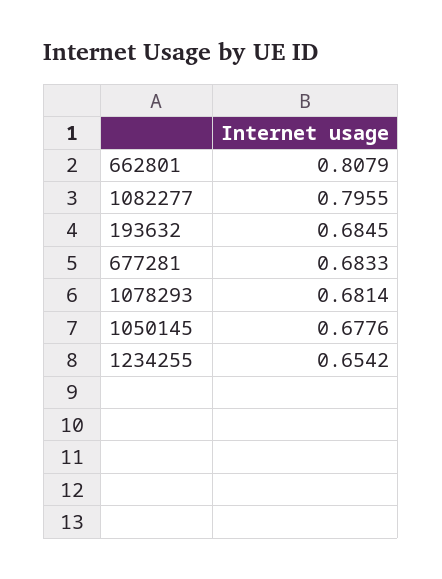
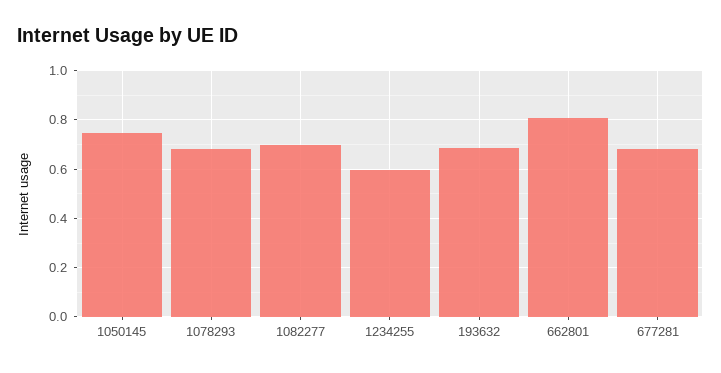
  {
    "662801": 0.8079,
-   "1082277": 0.7955,
+   "1082277": 0.7,
    "193632": 0.6845,
    "677281": 0.6833,
    "1078293": 0.6814,
-   "1050145": 0.6776,
+   "1050145": 0.75,
-   "1234255": 0.6542
+   "1234255": 0.6
  }

